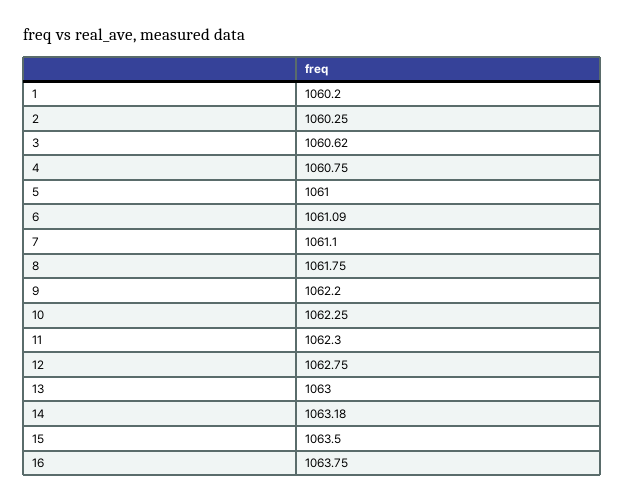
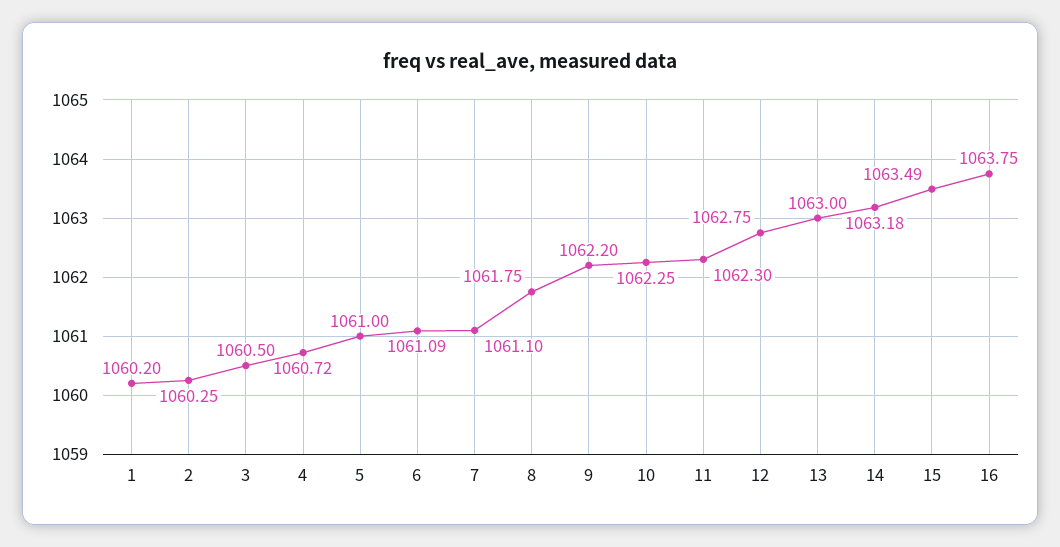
  {
    "1": 1060.2,
    "2": 1060.25,
-   "3": 1060.62,
+   "3": 1060.5,
-   "4": 1060.75,
+   "4": 1060.72,
    "5": 1061,
    "6": 1061.09,
    "7": 1061.1,
    "8": 1061.75,
    "9": 1062.2,
    "10": 1062.25,
    "11": 1062.3,
    "12": 1062.75,
    "13": 1063,
    "14": 1063.18,
-   "15": 1063.5,
+   "15": 1063.49,
    "16": 1063.75
  }

